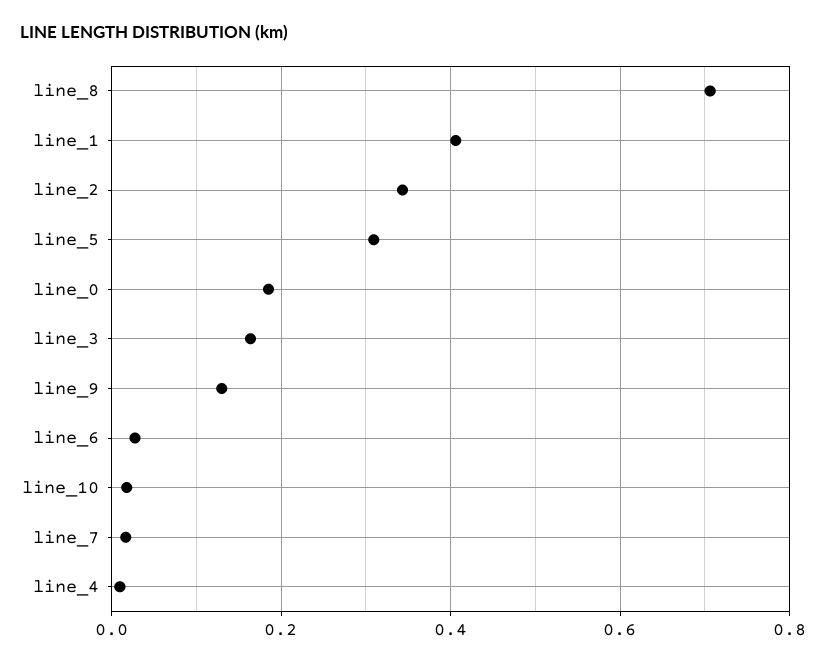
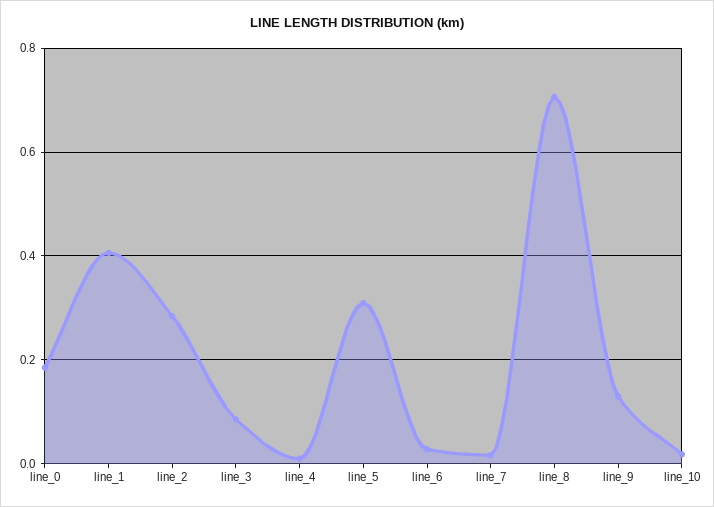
  {
    "line_8": 0.7,
    "line_1": 0.4,
-   "line_2": 0.34,
+   "line_2": 0.28,
    "line_5": 0.3,
    "line_0": 0.18,
-   "line_3": 0.16,
+   "line_3": 0.08,
    "line_9": 0.12,
    "line_6": 0.02,
    "line_10": 0.02,
    "line_7": 0.02,
    "line_4": 0
  }

